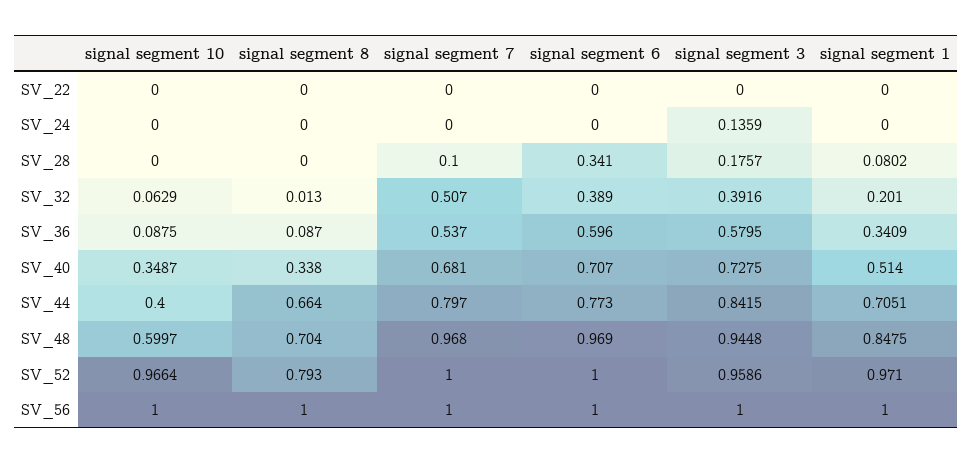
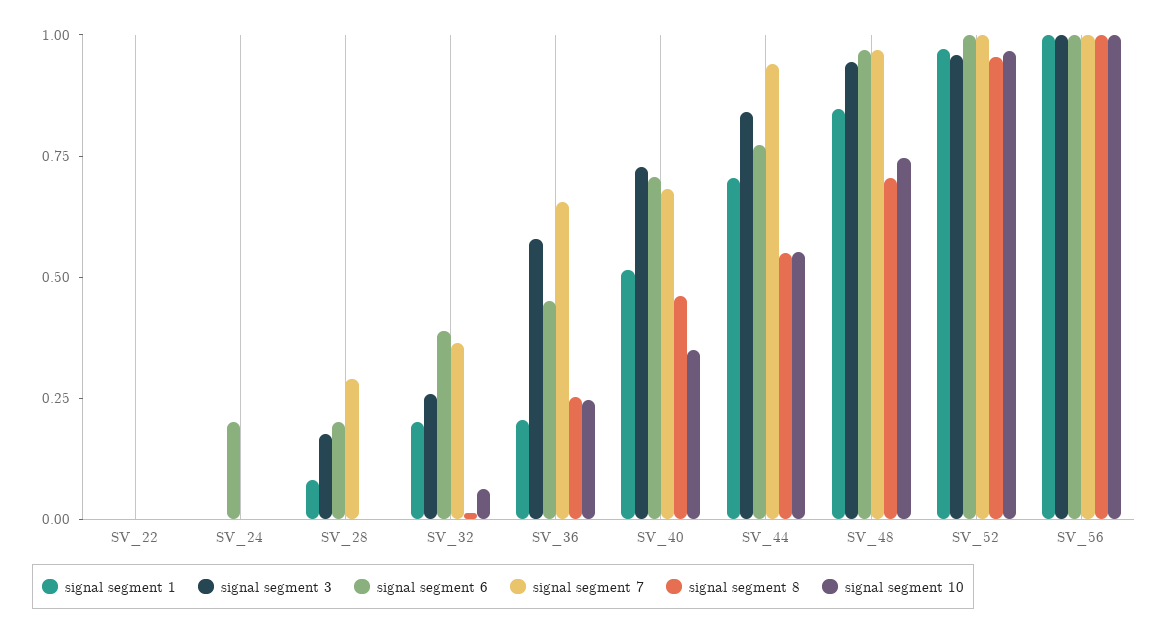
  {
    "signal segment 10": {
      "SV_22": 0,
      "SV_24": 0,
      "SV_28": 0,
      "SV_32": 0.0629,
-     "SV_36": 0.0875,
+     "SV_36": 0.25,
      "SV_40": 0.3487,
-     "SV_44": 0.4,
+     "SV_44": 0.55,
-     "SV_48": 0.5997,
+     "SV_48": 0.75,
      "SV_52": 0.9664,
      "SV_56": 1
    },
    "signal segment 8": {
      "SV_22": 0,
      "SV_24": 0,
      "SV_28": 0,
      "SV_32": 0.013,
-     "SV_36": 0.087,
+     "SV_36": 0.25,
-     "SV_40": 0.338,
+     "SV_40": 0.45,
-     "SV_44": 0.664,
+     "SV_44": 0.55,
      "SV_48": 0.704,
-     "SV_52": 0.793,
+     "SV_52": 0.95,
      "SV_56": 1
    },
    "signal segment 7": {
      "SV_22": 0,
      "SV_24": 0,
-     "SV_28": 0.1,
+     "SV_28": 0.3,
-     "SV_32": 0.507,
+     "SV_32": 0.35,
-     "SV_36": 0.537,
+     "SV_36": 0.65,
      "SV_40": 0.681,
-     "SV_44": 0.797,
+     "SV_44": 0.95,
      "SV_48": 0.968,
      "SV_52": 1,
      "SV_56": 1
    },
    "signal segment 6": {
      "SV_22": 0,
-     "SV_24": 0,
+     "SV_24": 0.2,
-     "SV_28": 0.341,
+     "SV_28": 0.2,
      "SV_32": 0.389,
-     "SV_36": 0.596,
+     "SV_36": 0.45,
      "SV_40": 0.707,
      "SV_44": 0.773,
      "SV_48": 0.969,
      "SV_52": 1,
      "SV_56": 1
    },
    "signal segment 3": {
      "SV_22": 0,
-     "SV_24": 0.1359,
+     "SV_24": 0,
      "SV_28": 0.1757,
-     "SV_32": 0.3916,
+     "SV_32": 0.25,
      "SV_36": 0.5795,
      "SV_40": 0.7275,
      "SV_44": 0.8415,
      "SV_48": 0.9448,
      "SV_52": 0.9586,
      "SV_56": 1
    },
    "signal segment 1": {
      "SV_22": 0,
      "SV_24": 0,
      "SV_28": 0.0802,
      "SV_32": 0.201,
-     "SV_36": 0.3409,
+     "SV_36": 0.2,
      "SV_40": 0.514,
      "SV_44": 0.7051,
      "SV_48": 0.8475,
      "SV_52": 0.971,
      "SV_56": 1
    }
  }

